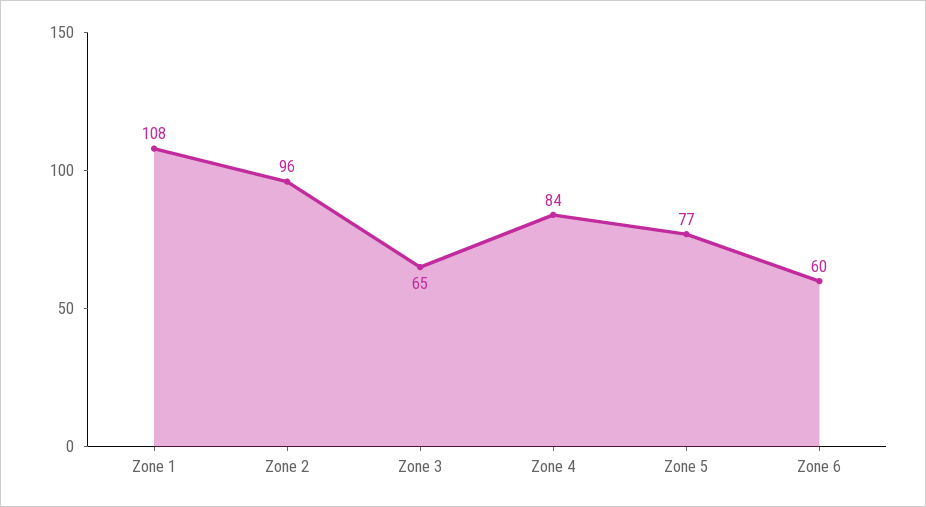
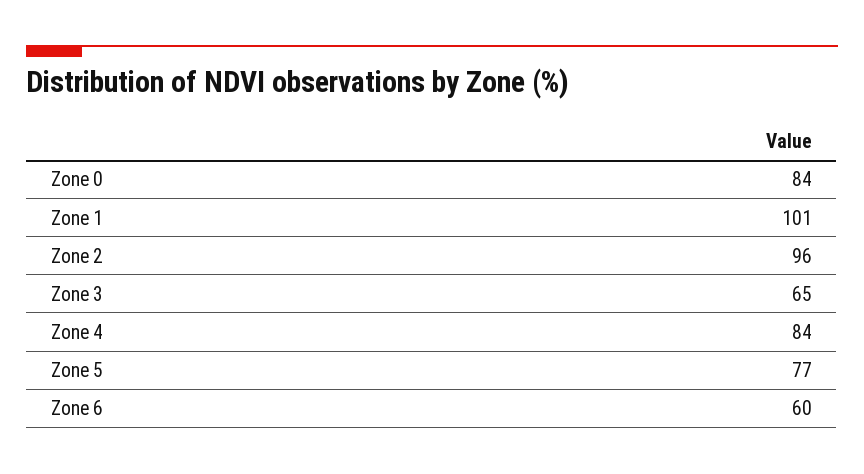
  {
-   "Zone 1": 108,
+   "Zone 1": 101,
    "Zone 2": 96,
    "Zone 3": 65,
    "Zone 4": 84,
    "Zone 5": 77,
-   "Zone 6": 60
+   "Zone 6": 60,
+   "Zone 0": 84
  }

